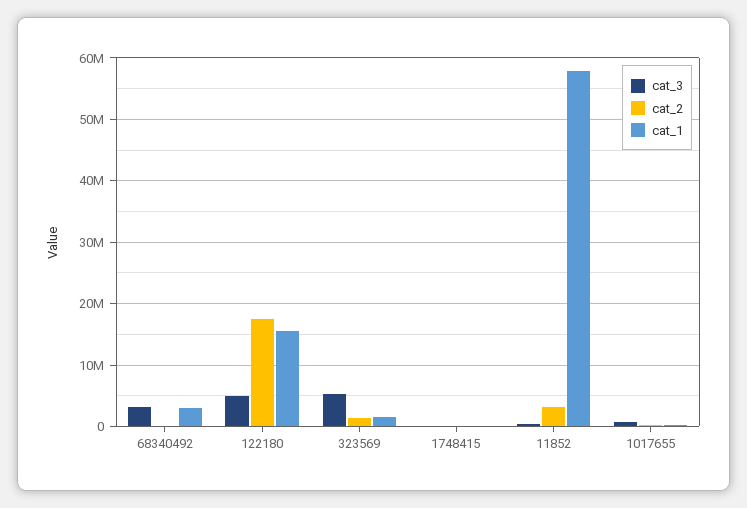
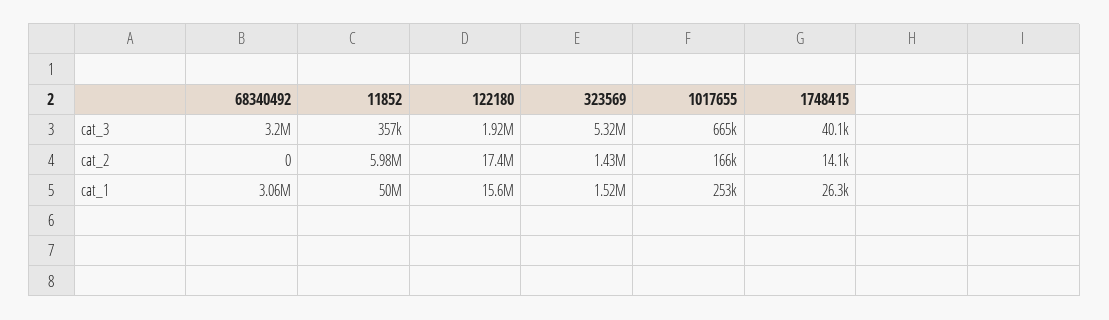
  {
    "cat_3": {
      "68340492": 3200000,
-     "122180": 5000000,
+     "122180": 1920000,
      "323569": 5320000,
      "1748415": 40100,
      "11852": 357000,
      "1017655": 665000
    },
    "cat_2": {
      "68340492": 0,
      "122180": 17400000,
      "323569": 1430000,
      "1748415": 14100,
-     "11852": 3000000,
+     "11852": 5980000,
      "1017655": 166000
    },
    "cat_1": {
      "68340492": 3060000,
      "122180": 15600000,
      "323569": 1520000,
      "1748415": 26300,
-     "11852": 58000000,
+     "11852": 50000000,
      "1017655": 253000
    }
  }

